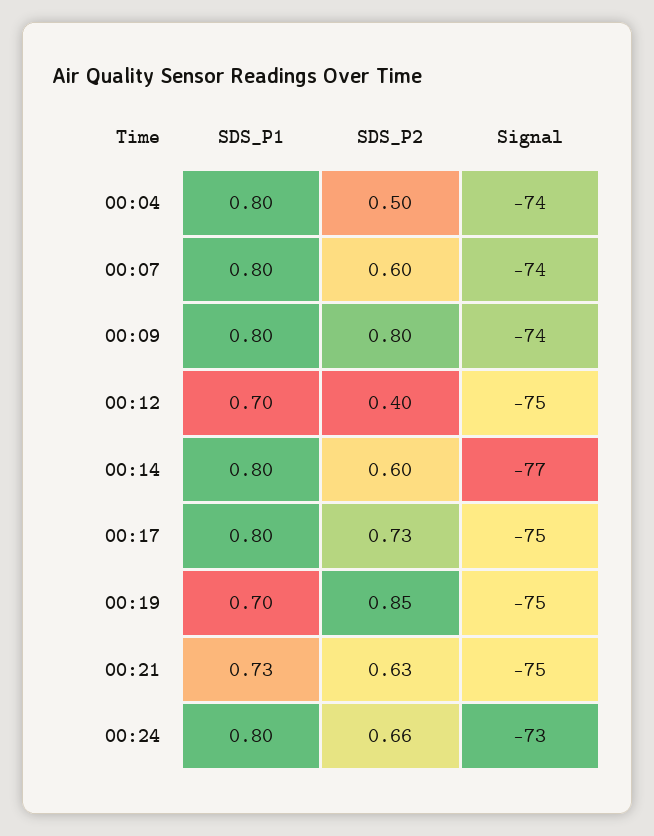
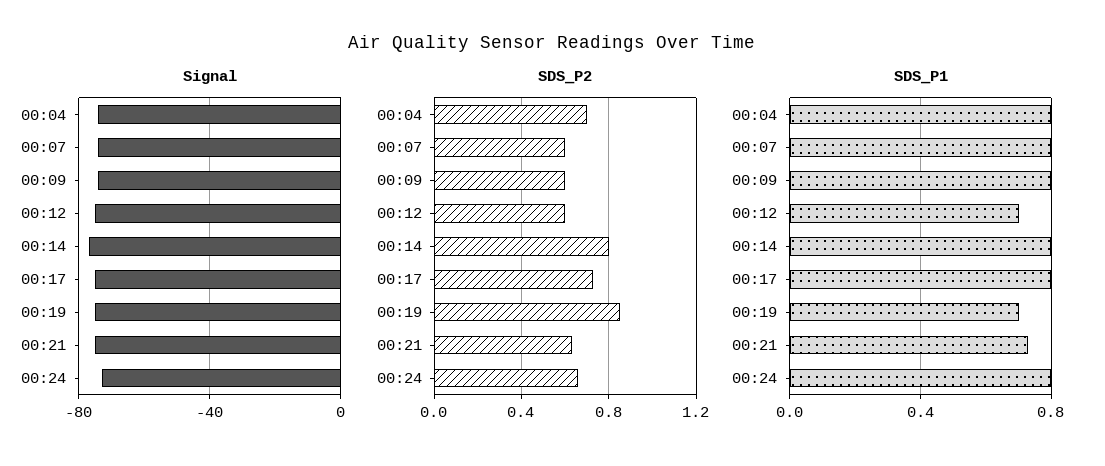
  {
    "SDS_P1": {
      "00:04": 0.8,
      "00:07": 0.8,
      "00:09": 0.8,
      "00:12": 0.7,
      "00:14": 0.8,
      "00:17": 0.8,
      "00:19": 0.7,
      "00:21": 0.73,
      "00:24": 0.8
    },
    "SDS_P2": {
-     "00:04": 0.5,
+     "00:04": 0.7,
      "00:07": 0.6,
-     "00:09": 0.8,
+     "00:09": 0.6,
-     "00:12": 0.4,
+     "00:12": 0.6,
-     "00:14": 0.6,
+     "00:14": 0.8,
      "00:17": 0.73,
      "00:19": 0.85,
      "00:21": 0.63,
      "00:24": 0.66
    },
    "Signal": {
      "00:04": -74,
      "00:07": -74,
      "00:09": -74,
      "00:12": -75,
      "00:14": -77,
      "00:17": -75,
      "00:19": -75,
      "00:21": -75,
      "00:24": -73
    }
  }

